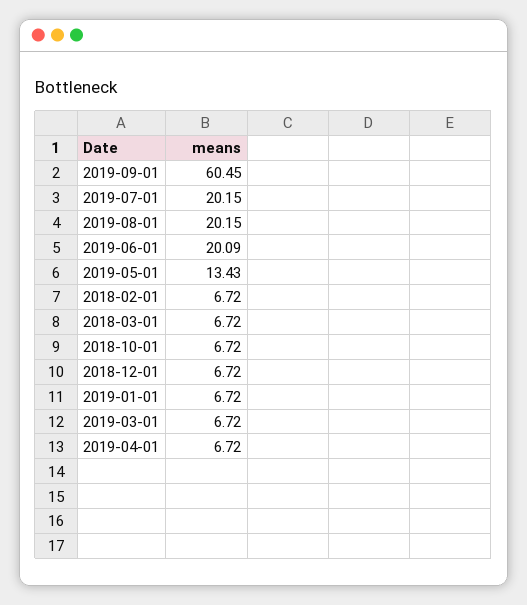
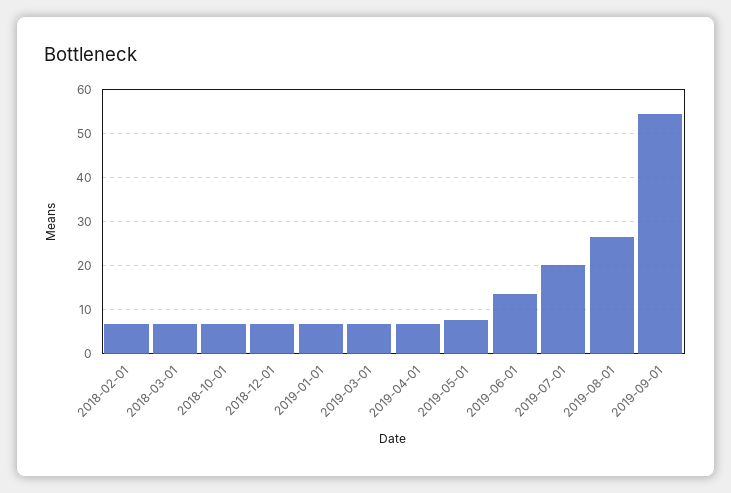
  {
-   "2019-09-01": 60.45,
+   "2019-09-01": 54,
    "2019-07-01": 20.15,
-   "2019-08-01": 20.15,
+   "2019-08-01": 26,
-   "2019-06-01": 20.09,
+   "2019-06-01": 14,
-   "2019-05-01": 13.43,
+   "2019-05-01": 8,
    "2018-02-01": 6.72,
    "2018-03-01": 6.72,
    "2018-10-01": 6.72,
    "2018-12-01": 6.72,
    "2019-01-01": 6.72,
    "2019-03-01": 6.72,
    "2019-04-01": 6.72
  }

